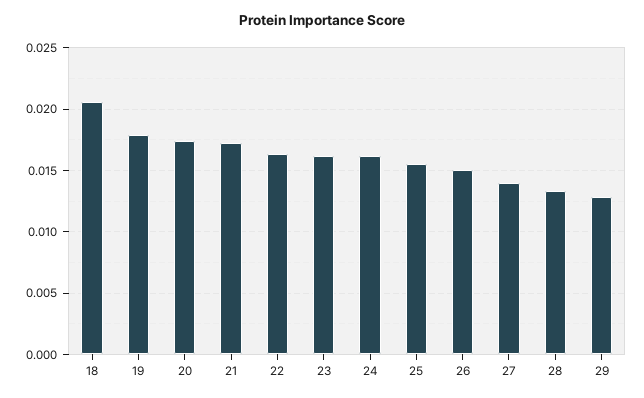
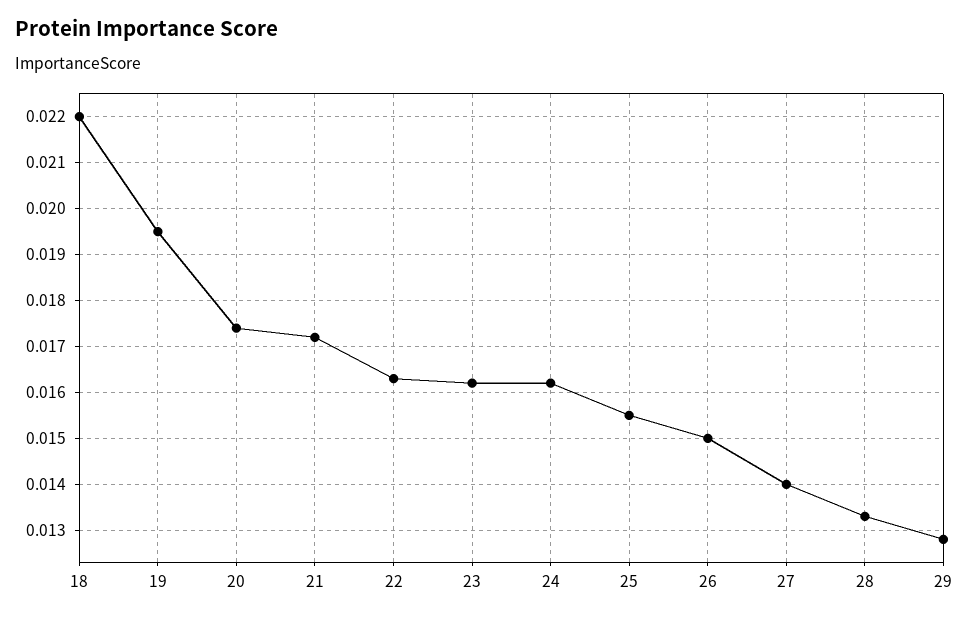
  {
-   "18": 0.0205,
+   "18": 0.022,
-   "19": 0.018,
+   "19": 0.0195,
    "20": 0.0175,
    "21": 0.017,
    "22": 0.0165,
    "23": 0.016,
    "24": 0.016,
    "25": 0.0155,
    "26": 0.015,
    "27": 0.014,
    "28": 0.0135,
    "29": 0.013
  }

